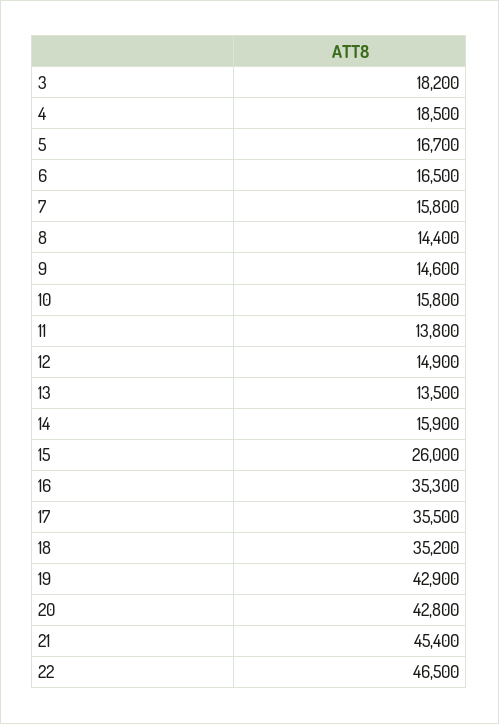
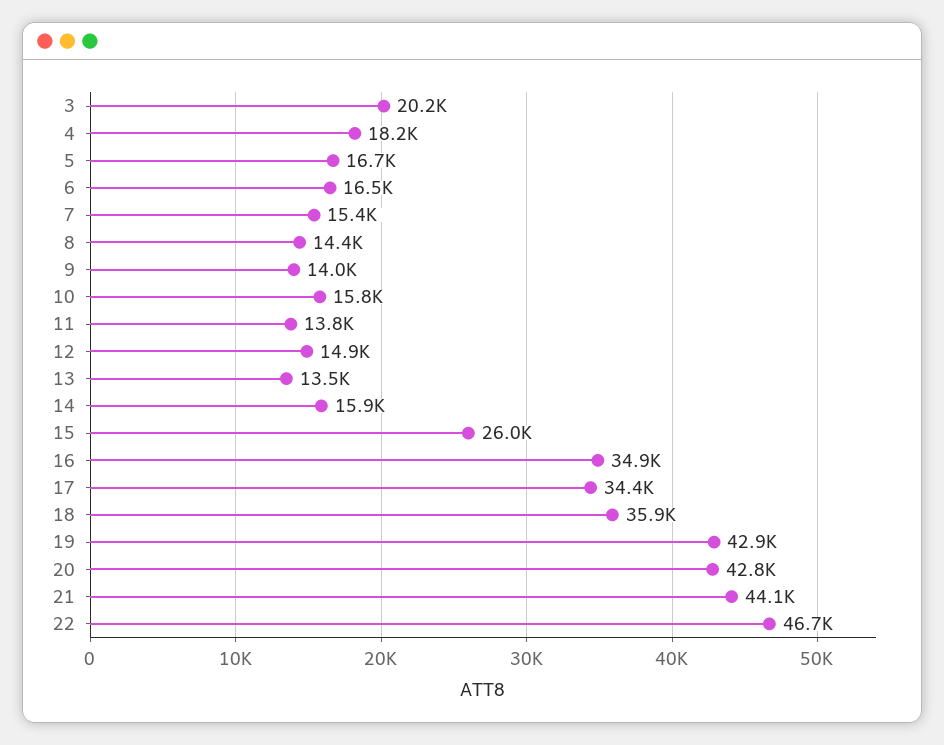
  {
-   "3": 18200,
+   "3": 20200,
-   "4": 18500,
+   "4": 18200,
    "5": 16700,
    "6": 16500,
-   "7": 15800,
+   "7": 15400,
    "8": 14400,
-   "9": 14600,
+   "9": 14000,
    "10": 15800,
    "11": 13800,
    "12": 14900,
    "13": 13500,
    "14": 15900,
    "15": 26000,
-   "16": 35300,
+   "16": 34900,
-   "17": 35500,
+   "17": 34400,
-   "18": 35200,
+   "18": 35900,
    "19": 42900,
    "20": 42800,
-   "21": 45400,
+   "21": 44100,
-   "22": 46500
+   "22": 46700
  }

